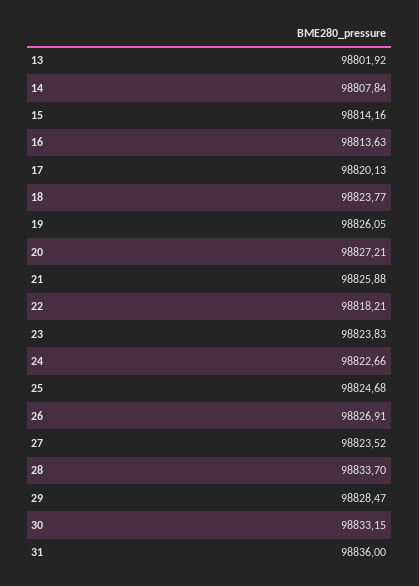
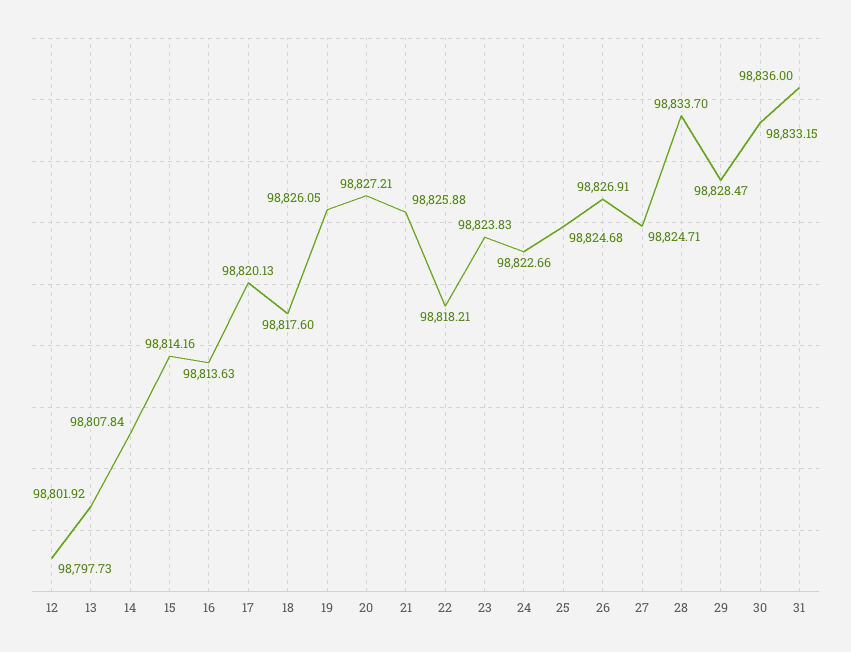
  {
    "13": 98801.92,
    "14": 98807.84,
    "15": 98814.16,
    "16": 98813.63,
    "17": 98820.13,
-   "18": 98823.77,
+   "18": 98817.6,
    "19": 98826.05,
    "20": 98827.21,
    "21": 98825.88,
    "22": 98818.21,
    "23": 98823.83,
    "24": 98822.66,
    "25": 98824.68,
    "26": 98826.91,
-   "27": 98823.52,
+   "27": 98824.71,
    "28": 98833.7,
    "29": 98828.47,
    "30": 98833.15,
-   "31": 98836
+   "31": 98836,
+   "12": 98797.73
  }

